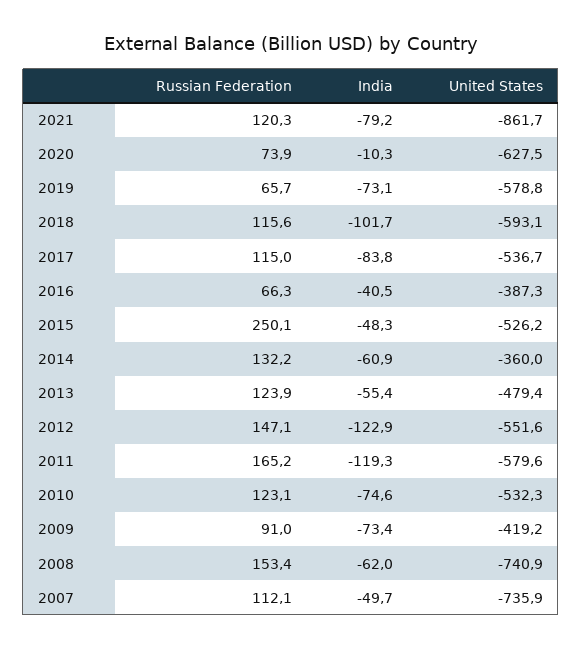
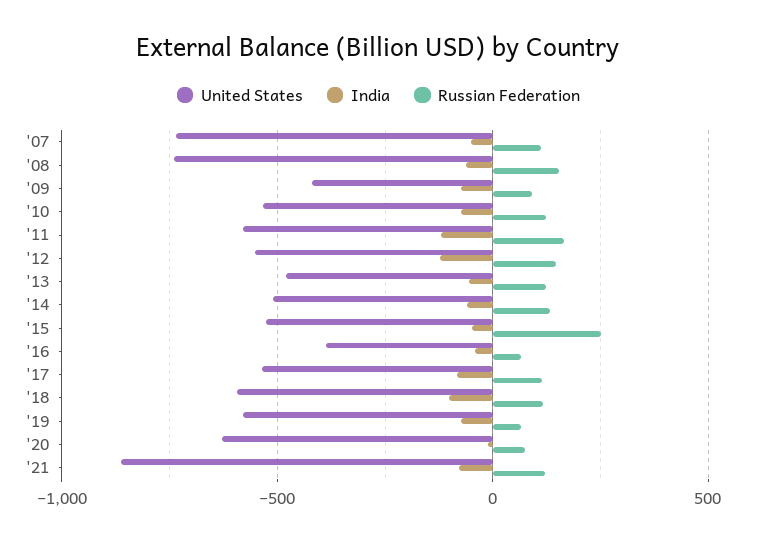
  {
    "Russian Federation": {
      "2021": 120.3,
      "2020": 73.9,
      "2019": 65.7,
      "2018": 115.6,
      "2017": 115,
      "2016": 66.3,
      "2015": 250.1,
      "2014": 132.2,
      "2013": 123.9,
      "2012": 147.1,
      "2011": 165.2,
      "2010": 123.1,
      "2009": 91,
      "2008": 153.4,
      "2007": 112.1
    },
    "India": {
      "2021": -79.2,
      "2020": -10.3,
      "2019": -73.1,
      "2018": -101.7,
      "2017": -83.8,
      "2016": -40.5,
      "2015": -48.3,
      "2014": -60.9,
      "2013": -55.4,
      "2012": -122.9,
      "2011": -119.3,
      "2010": -74.6,
      "2009": -73.4,
      "2008": -62,
      "2007": -49.7
    },
    "United States": {
      "2021": -861.7,
      "2020": -627.5,
      "2019": -578.8,
      "2018": -593.1,
      "2017": -536.7,
      "2016": -387.3,
      "2015": -526.2,
-     "2014": -360,
+     "2014": -500,
      "2013": -479.4,
      "2012": -551.6,
      "2011": -579.6,
      "2010": -532.3,
      "2009": -419.2,
      "2008": -740.9,
      "2007": -735.9
    }
  }

